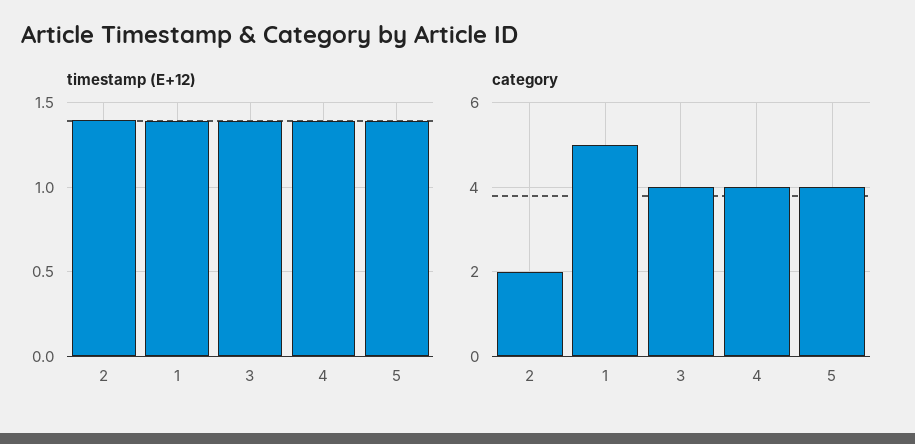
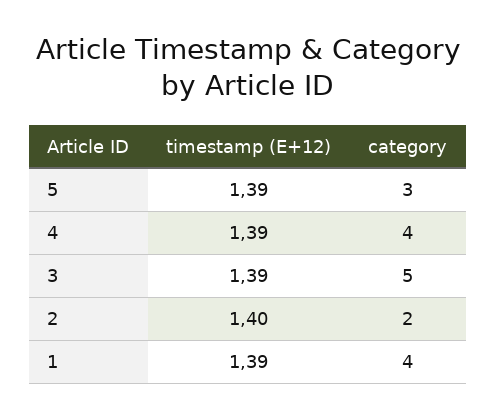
  {
    "timestamp (E+12)": {
      "2": 1.4,
      "1": 1.39,
      "3": 1.39,
      "4": 1.39,
      "5": 1.39
    },
    "category": {
      "2": 2,
-     "1": 5,
+     "1": 4,
-     "3": 4,
+     "3": 5,
      "4": 4,
-     "5": 4
+     "5": 3
    }
  }

